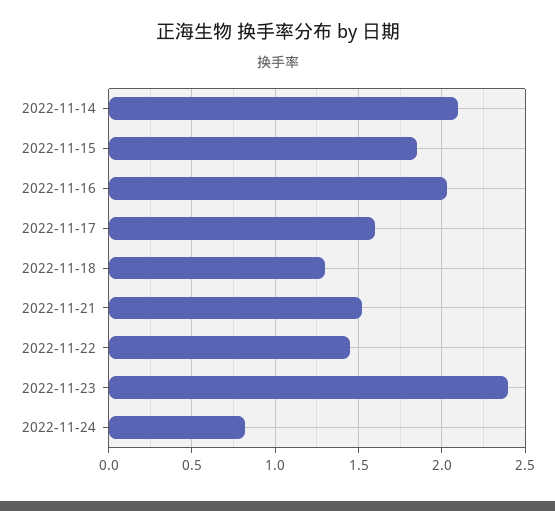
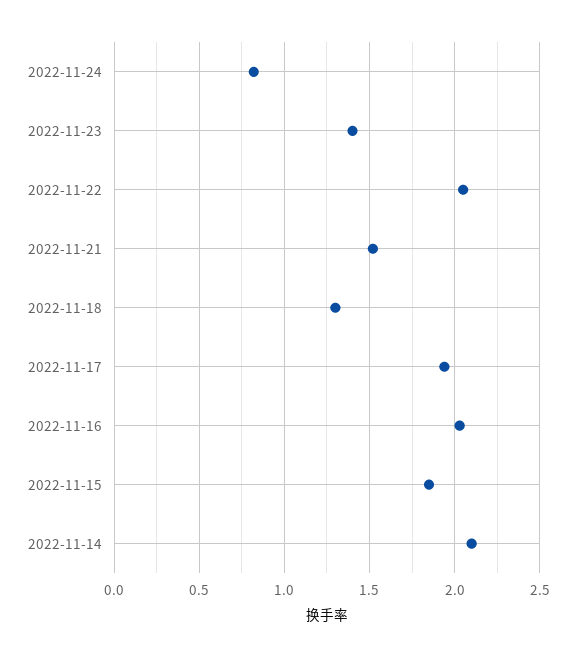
  {
    "2022-11-14": 2.1,
    "2022-11-15": 1.85,
    "2022-11-16": 2.05,
-   "2022-11-17": 1.6,
+   "2022-11-17": 1.95,
    "2022-11-18": 1.3,
    "2022-11-21": 1.5,
-   "2022-11-22": 1.45,
+   "2022-11-22": 2.05,
-   "2022-11-23": 2.4,
+   "2022-11-23": 1.4,
    "2022-11-24": 0.8
  }

